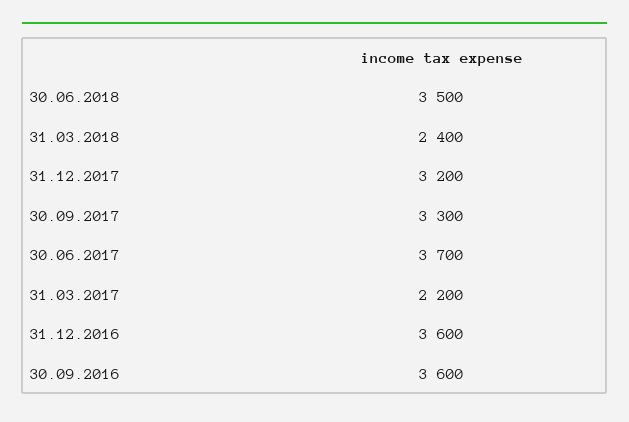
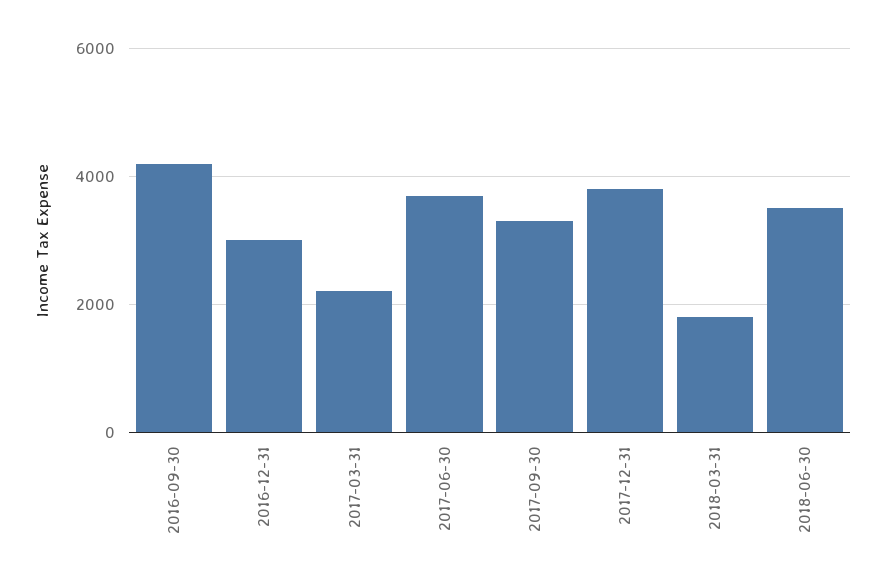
  {
    "30.06.2018": 3500,
-   "31.03.2018": 2400,
+   "31.03.2018": 1800,
-   "31.12.2017": 3200,
+   "31.12.2017": 3800,
    "30.09.2017": 3300,
    "30.06.2017": 3700,
    "31.03.2017": 2200,
-   "31.12.2016": 3600,
+   "31.12.2016": 3000,
-   "30.09.2016": 3600
+   "30.09.2016": 4200
  }

